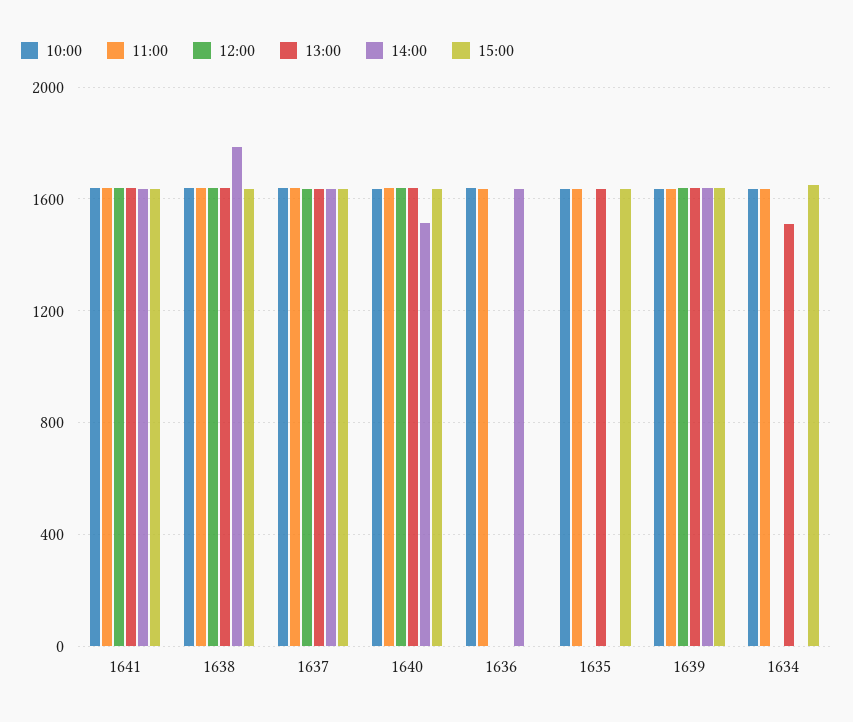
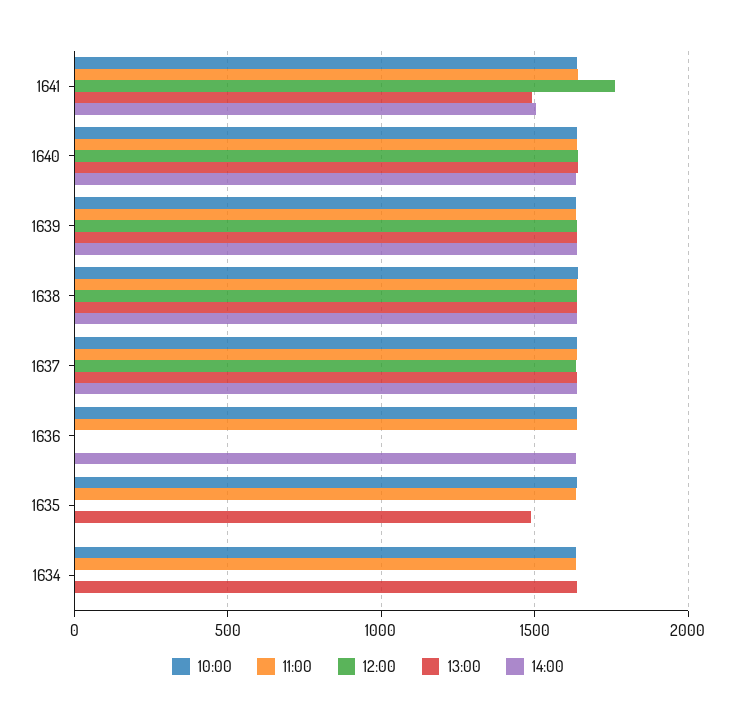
  {
    "10:00": {
      "1641": 1650,
      "1638": 1650,
      "1637": 1650,
      "1640": 1650,
      "1636": 1650,
      "1635": 1650,
      "1639": 1650,
      "1634": 1650
    },
    "11:00": {
      "1641": 1650,
      "1638": 1650,
      "1637": 1650,
      "1640": 1650,
      "1636": 1650,
      "1635": 1650,
      "1639": 1650,
      "1634": 1650
    },
    "12:00": {
-     "1641": 1650,
+     "1641": 1750,
      "1638": 1650,
      "1637": 1650,
      "1640": 1650,
      "1636": 0,
      "1635": 0,
      "1639": 1650,
      "1634": 0
    },
    "13:00": {
-     "1641": 1650,
+     "1641": 1500,
      "1638": 1650,
      "1637": 1650,
      "1640": 1650,
      "1636": 0,
-     "1635": 1650,
+     "1635": 1500,
      "1639": 1650,
-     "1634": 1500
+     "1634": 1650
    },
    "14:00": {
-     "1641": 1650,
+     "1641": 1500,
-     "1638": 1800,
+     "1638": 1650,
      "1637": 1650,
-     "1640": 1500,
+     "1640": 1650,
      "1636": 1650,
      "1635": 0,
      "1639": 1650,
      "1634": 0
-   },
+   }
-   "15:00": {
-     "1641": 1650,
-     "1638": 1650,
-     "1637": 1650,
-     "1640": 1650,
-     "1636": 0,
-     "1635": 1650,
-     "1639": 1650,
-     "1634": 1650
-   }
  }

